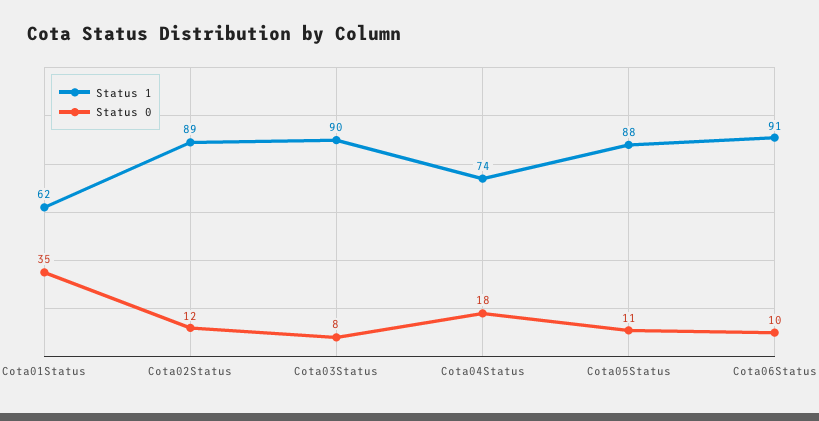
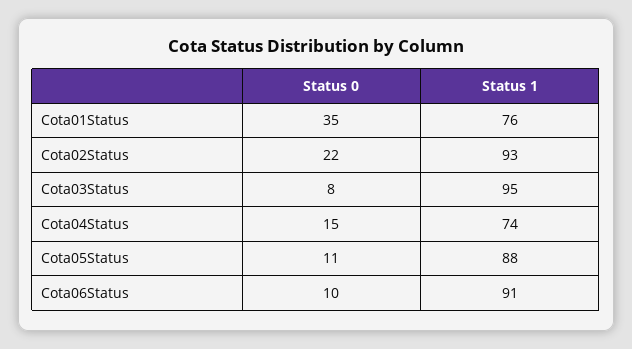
  {
    "Status 1": {
-     "Cota01Status": 62,
+     "Cota01Status": 76,
-     "Cota02Status": 89,
+     "Cota02Status": 93,
-     "Cota03Status": 90,
+     "Cota03Status": 95,
      "Cota04Status": 74,
      "Cota05Status": 88,
      "Cota06Status": 91
    },
    "Status 0": {
      "Cota01Status": 35,
-     "Cota02Status": 12,
+     "Cota02Status": 22,
      "Cota03Status": 8,
-     "Cota04Status": 18,
+     "Cota04Status": 15,
      "Cota05Status": 11,
      "Cota06Status": 10
    }
  }

